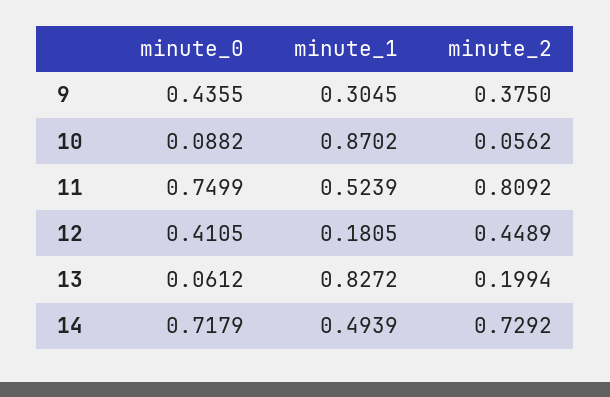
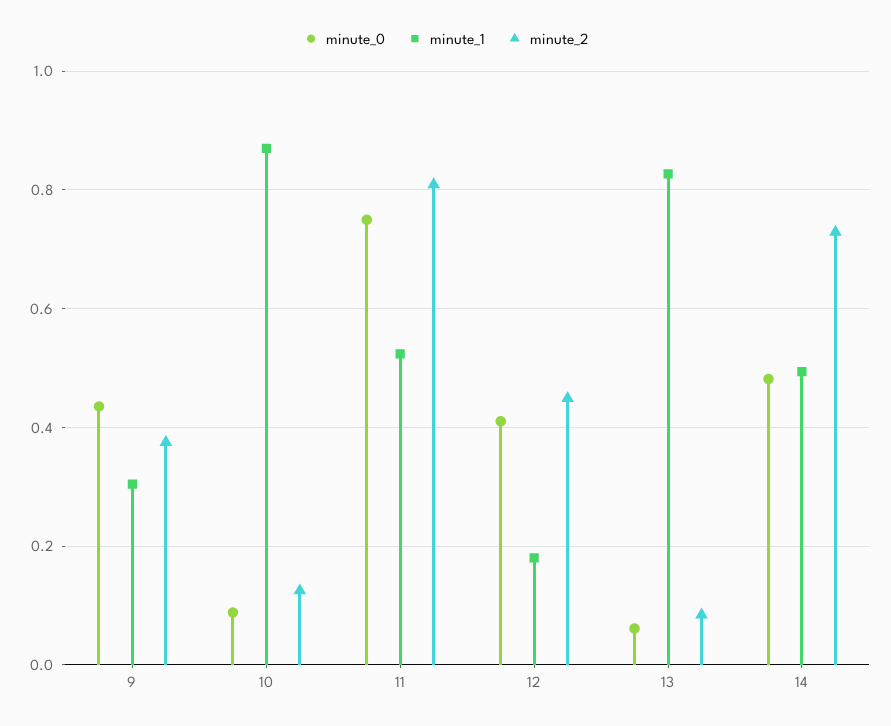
  {
    "minute_0": {
      "9": 0.4355,
      "10": 0.0882,
      "11": 0.7499,
      "12": 0.4105,
      "13": 0.0612,
-     "14": 0.7179
+     "14": 0.48
    },
    "minute_1": {
      "9": 0.3045,
      "10": 0.8702,
      "11": 0.5239,
      "12": 0.1805,
      "13": 0.8272,
      "14": 0.4939
    },
    "minute_2": {
      "9": 0.375,
-     "10": 0.0562,
+     "10": 0.12,
      "11": 0.8092,
      "12": 0.4489,
-     "13": 0.1994,
+     "13": 0.08,
      "14": 0.7292
    }
  }

